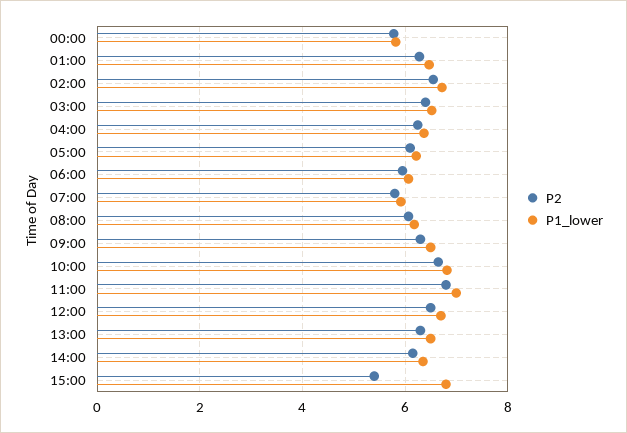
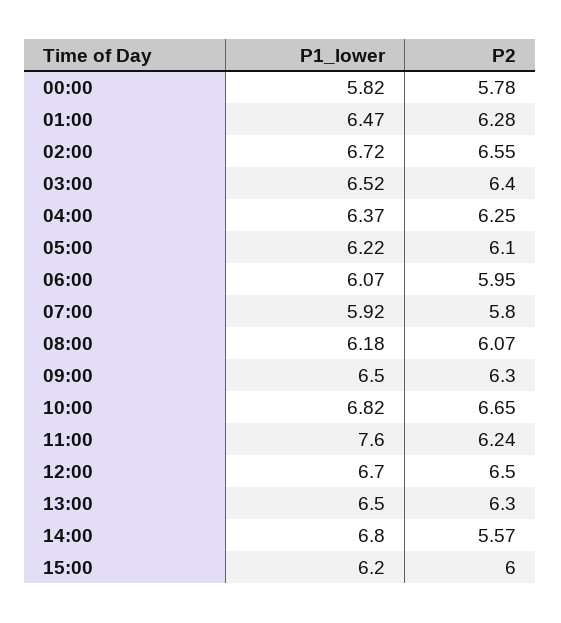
  {
    "P2": {
      "00:00": 5.78,
      "01:00": 6.28,
      "02:00": 6.55,
      "03:00": 6.4,
      "04:00": 6.25,
      "05:00": 6.1,
      "06:00": 5.95,
      "07:00": 5.8,
      "08:00": 6.07,
      "09:00": 6.3,
      "10:00": 6.65,
-     "11:00": 6.8,
+     "11:00": 6.24,
      "12:00": 6.5,
      "13:00": 6.3,
-     "14:00": 6.2,
+     "14:00": 5.57,
-     "15:00": 5.4
+     "15:00": 6
    },
    "P1_lower": {
      "00:00": 5.82,
      "01:00": 6.47,
      "02:00": 6.72,
      "03:00": 6.52,
      "04:00": 6.37,
      "05:00": 6.22,
      "06:00": 6.07,
      "07:00": 5.92,
      "08:00": 6.18,
      "09:00": 6.5,
      "10:00": 6.82,
-     "11:00": 7,
+     "11:00": 7.6,
      "12:00": 6.7,
      "13:00": 6.5,
-     "14:00": 6.4,
+     "14:00": 6.8,
-     "15:00": 6.8
+     "15:00": 6.2
    }
  }

